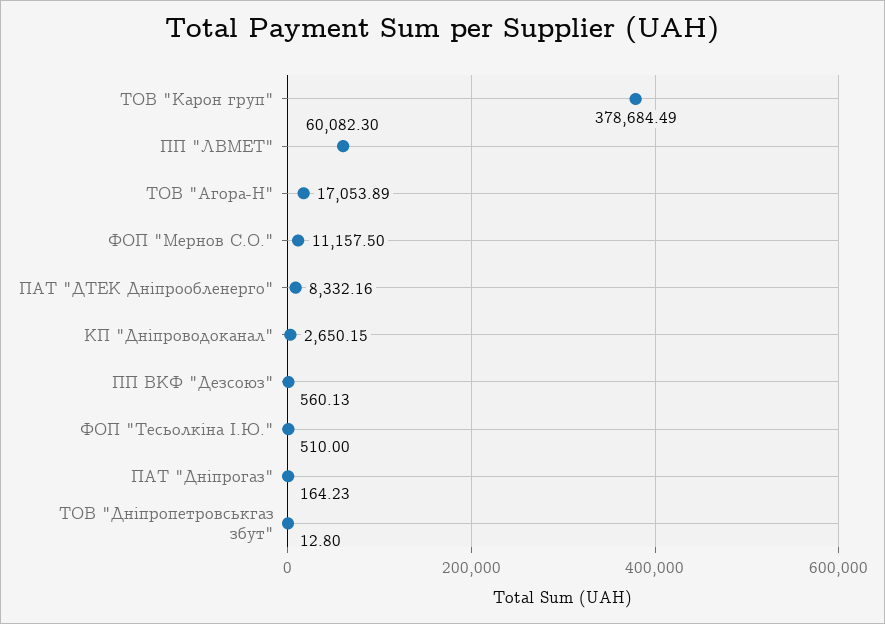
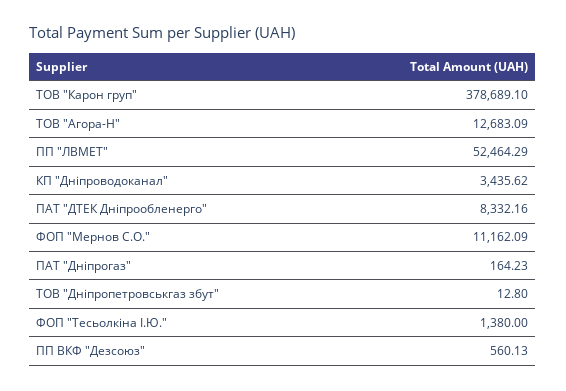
  {
-   "ТОВ \"Карон груп\"": 378684.49,
+   "ТОВ \"Карон груп\"": 378689.1,
-   "ПП \"ЛВМЕТ\"": 60082.3,
+   "ПП \"ЛВМЕТ\"": 52464.29,
-   "ТОВ \"Агора-Н\"": 17053.89,
+   "ТОВ \"Агора-Н\"": 12683.09,
-   "ФОП \"Мернов С.О.\"": 11157.5,
+   "ФОП \"Мернов С.О.\"": 11162.09,
    "ПАТ \"ДТЕК Дніпрообленерго\"": 8332.16,
-   "КП \"Дніпроводоканал\"": 2650.15,
+   "КП \"Дніпроводоканал\"": 3435.62,
    "ПП ВКФ \"Дезсоюз\"": 560.13,
-   "ФОП \"Тесьолкіна І.Ю.\"": 510,
+   "ФОП \"Тесьолкіна І.Ю.\"": 1380,
    "ПАТ \"Дніпрогаз\"": 164.23,
    "ТОВ \"Дніпропетровськгаз збут\"": 12.8
  }

